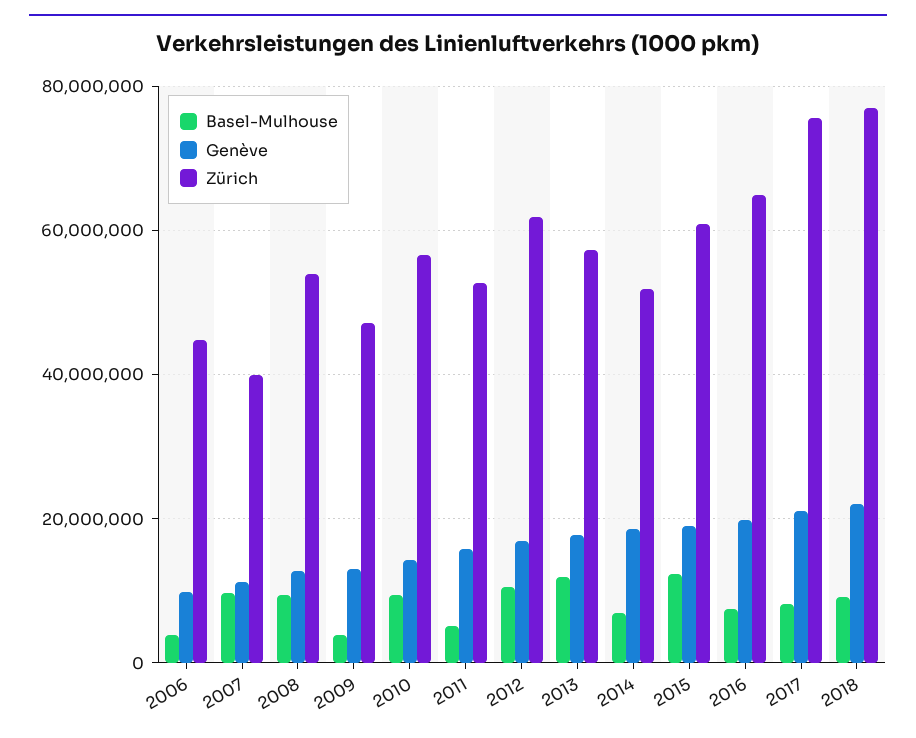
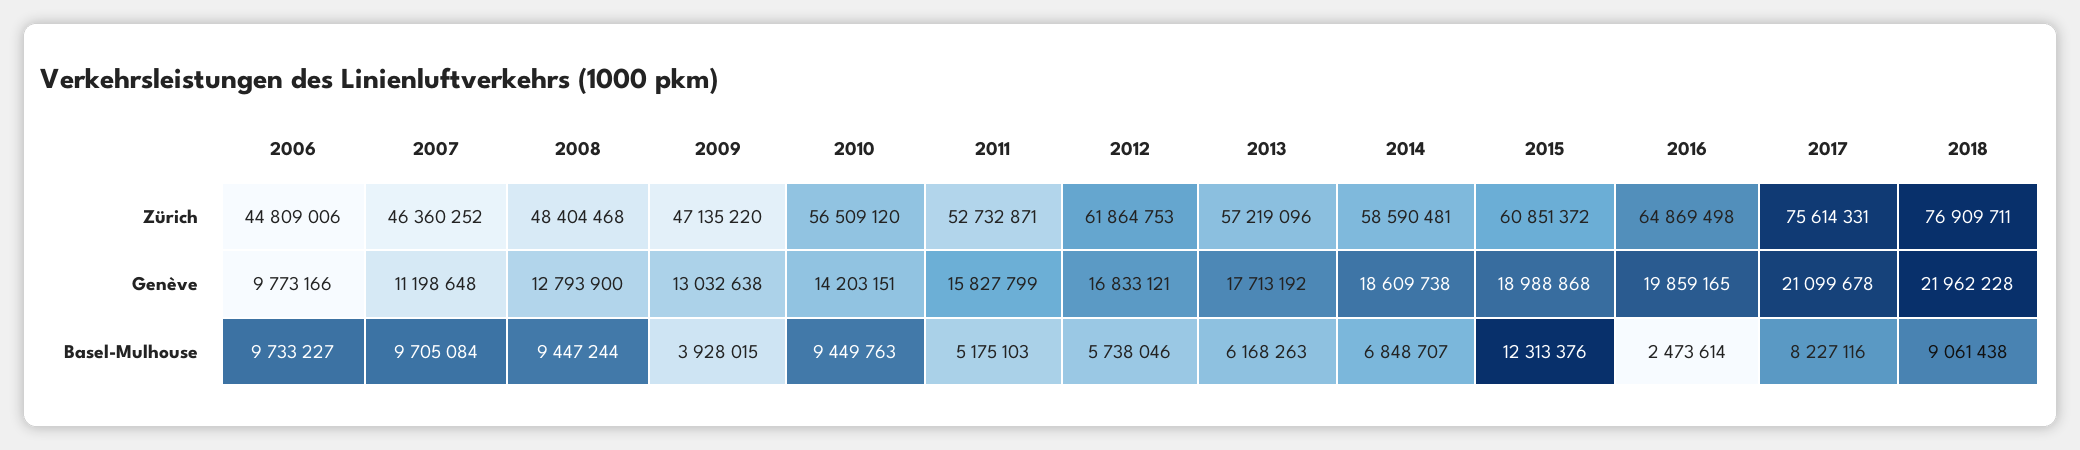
  {
    "Basel-Mulhouse": {
-     "2006": 4000000,
+     "2006": 9733227,
      "2007": 9705084,
      "2008": 9447244,
      "2009": 3928015,
      "2010": 9449763,
      "2011": 5175103,
-     "2012": 10000000,
+     "2012": 5738046,
-     "2013": 12000000,
+     "2013": 6168263,
      "2014": 6848707,
      "2015": 12313376,
-     "2016": 8000000,
+     "2016": 2473614,
      "2017": 8227116,
      "2018": 9061438
    },
    "Genève": {
      "2006": 9773166,
      "2007": 11198648,
      "2008": 12793900,
      "2009": 13032638,
      "2010": 14203151,
      "2011": 15827799,
      "2012": 16833121,
      "2013": 17713192,
      "2014": 18609738,
      "2015": 18988868,
      "2016": 19859165,
      "2017": 21099678,
      "2018": 21962228
    },
    "Zürich": {
      "2006": 44809006,
-     "2007": 40000000,
+     "2007": 46360252,
-     "2008": 54000000,
+     "2008": 48404468,
      "2009": 47135220,
      "2010": 56509120,
      "2011": 52732871,
      "2012": 61864753,
      "2013": 57219096,
-     "2014": 52000000,
+     "2014": 58590481,
      "2015": 60851372,
      "2016": 64869498,
      "2017": 75614331,
      "2018": 76909711
    }
  }

